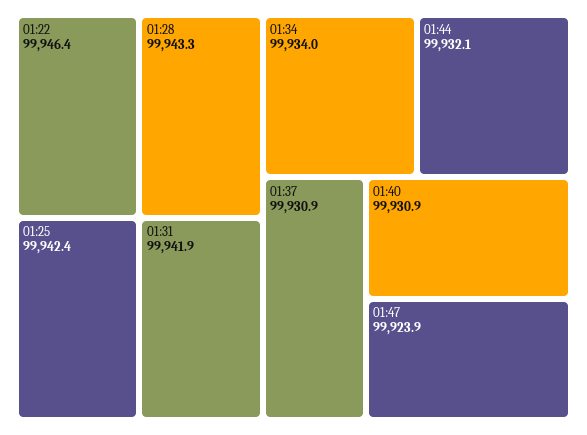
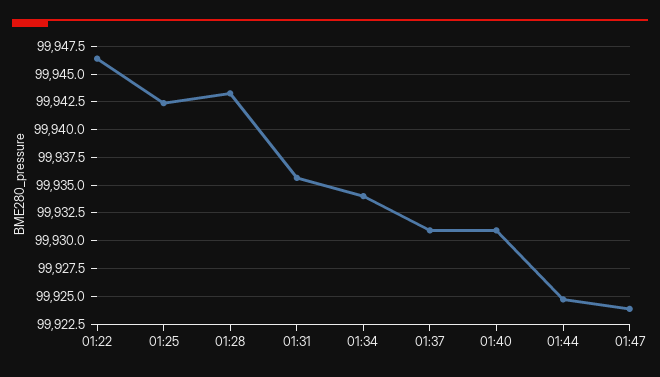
  {
    "01:22": 99946.4,
    "01:28": 99943.3,
    "01:25": 99942.4,
-   "01:31": 99941.9,
+   "01:31": 99935,
    "01:34": 99934,
-   "01:44": 99932.1,
+   "01:44": 99925,
    "01:37": 99930.9,
    "01:40": 99930.9,
    "01:47": 99923.9
  }

